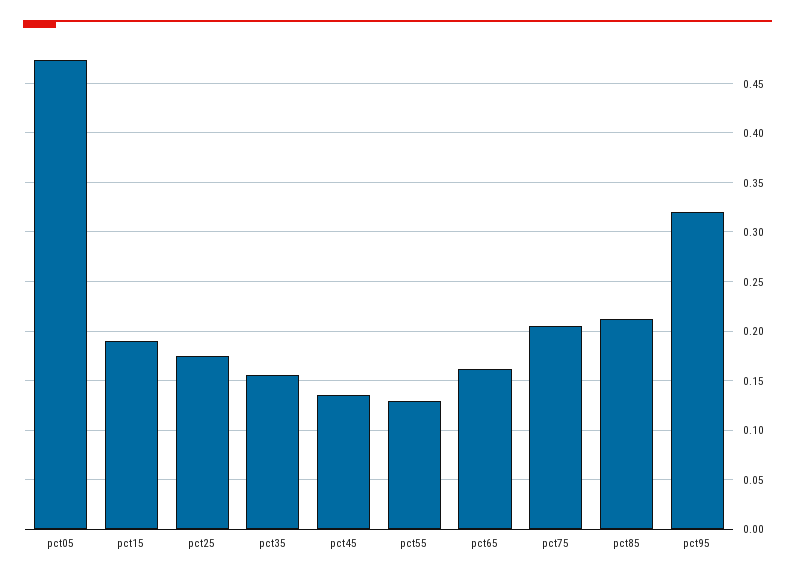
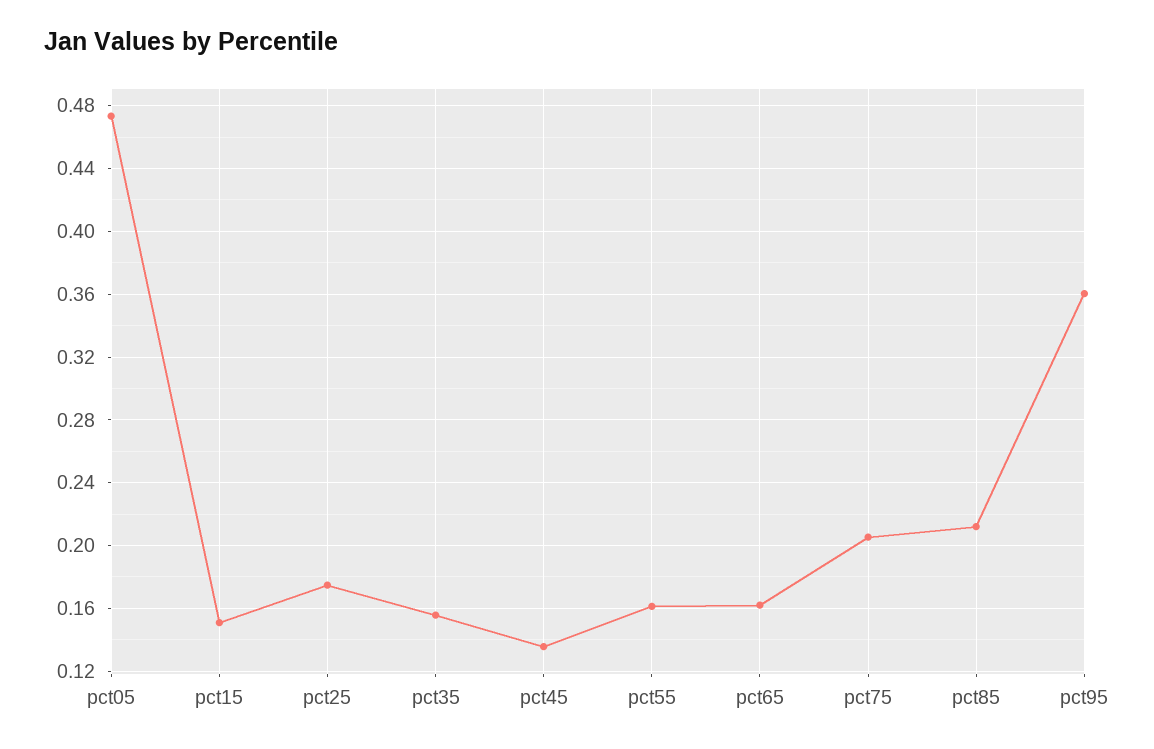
  {
    "pct05": 0.475,
-   "pct15": 0.19,
+   "pct15": 0.15,
    "pct25": 0.175,
    "pct35": 0.155,
    "pct45": 0.135,
-   "pct55": 0.13,
+   "pct55": 0.16,
    "pct65": 0.16,
    "pct75": 0.205,
    "pct85": 0.21,
-   "pct95": 0.32
+   "pct95": 0.36
  }

